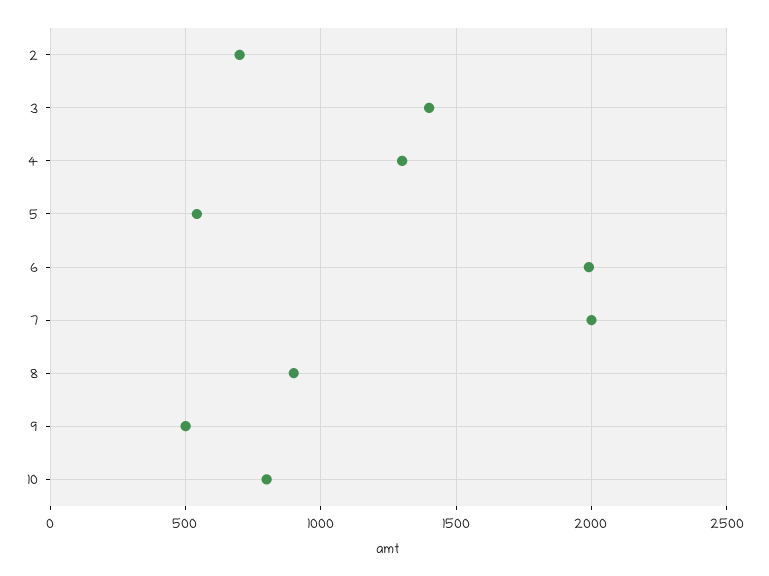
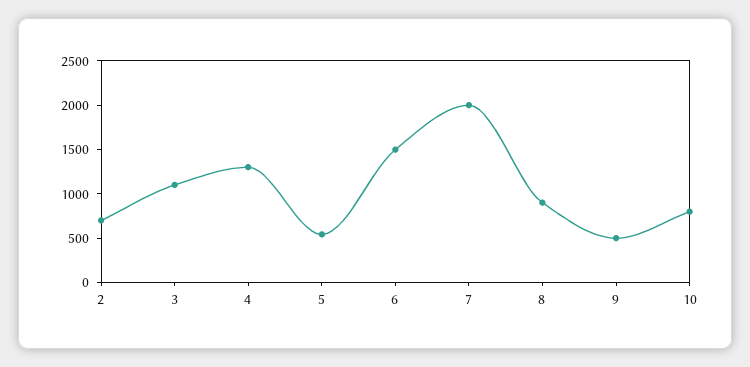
  {
    "2": 700,
-   "3": 1400,
+   "3": 1100,
    "4": 1300,
    "5": 550,
-   "6": 2000,
+   "6": 1500,
    "7": 2000,
    "8": 900,
    "9": 500,
    "10": 800
  }

